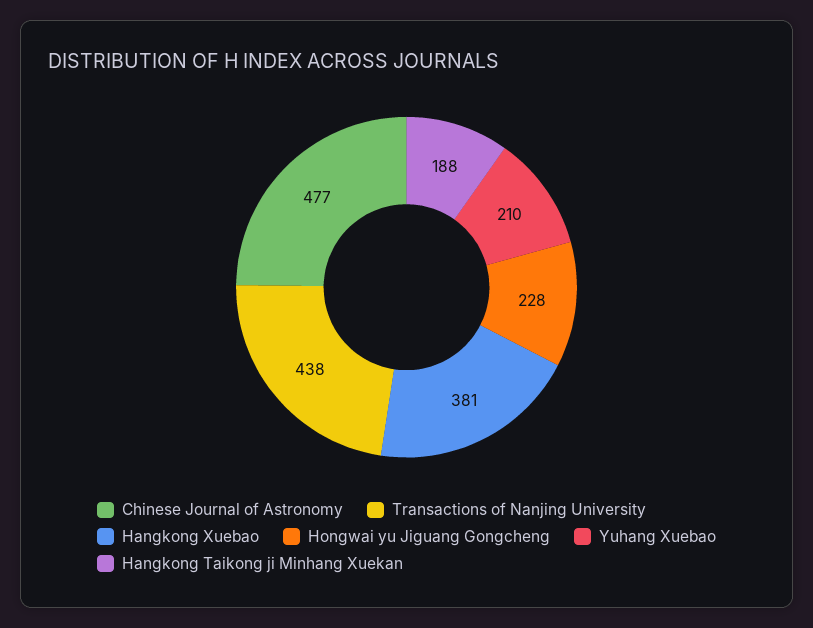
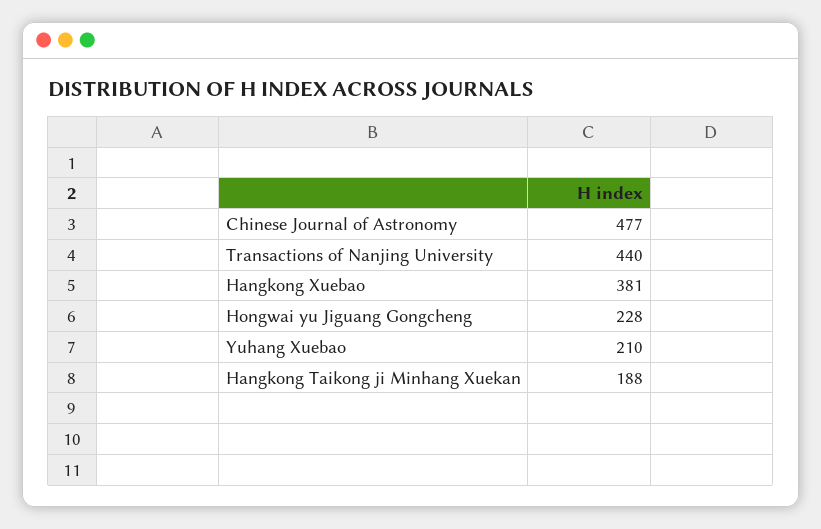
  {
    "Chinese Journal of Astronomy": 477,
-   "Transactions of Nanjing University": 438,
+   "Transactions of Nanjing University": 440,
    "Hangkong Xuebao": 381,
    "Hongwai yu Jiguang Gongcheng": 228,
    "Yuhang Xuebao": 210,
    "Hangkong Taikong ji Minhang Xuekan": 188
  }

